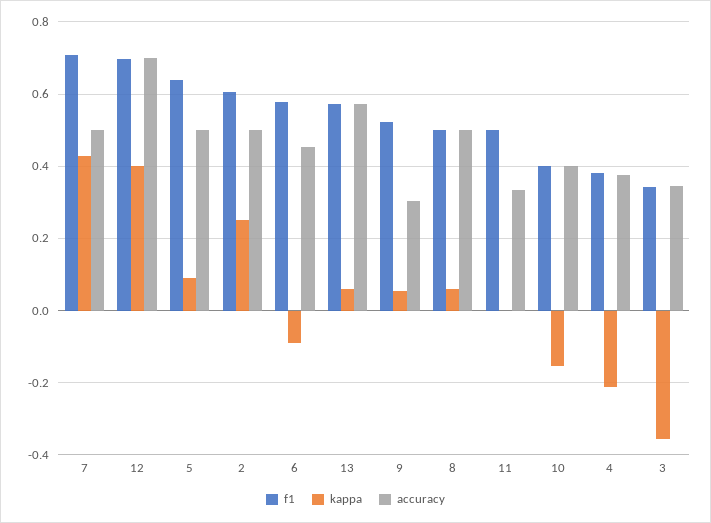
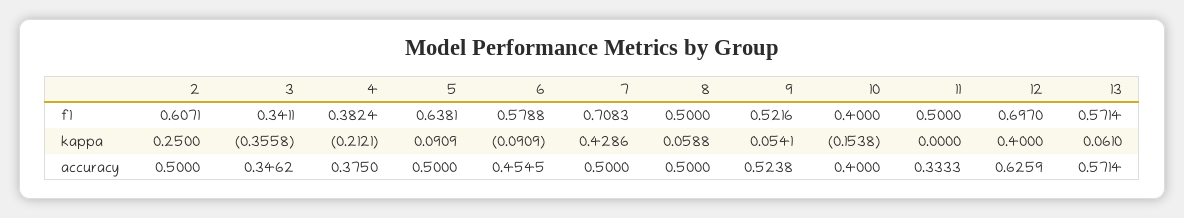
  {
    "f1": {
      "7": 0.7083,
      "12": 0.697,
      "5": 0.6381,
      "2": 0.6071,
      "6": 0.5788,
      "13": 0.5714,
      "9": 0.5216,
      "8": 0.5,
      "11": 0.5,
      "10": 0.4,
      "4": 0.3824,
      "3": 0.3411
    },
    "kappa": {
      "7": 0.4286,
      "12": 0.4,
      "5": 0.0909,
      "2": 0.25,
      "6": -0.0909,
      "13": 0.061,
      "9": 0.0541,
      "8": 0.0588,
      "11": 0,
      "10": -0.1538,
      "4": -0.2121,
      "3": -0.3558
    },
    "accuracy": {
      "7": 0.5,
-     "12": 0.7,
+     "12": 0.6259,
      "5": 0.5,
      "2": 0.5,
      "6": 0.4545,
      "13": 0.5714,
-     "9": 0.3,
+     "9": 0.5238,
      "8": 0.5,
      "11": 0.3333,
      "10": 0.4,
      "4": 0.375,
      "3": 0.3462
    }
  }

